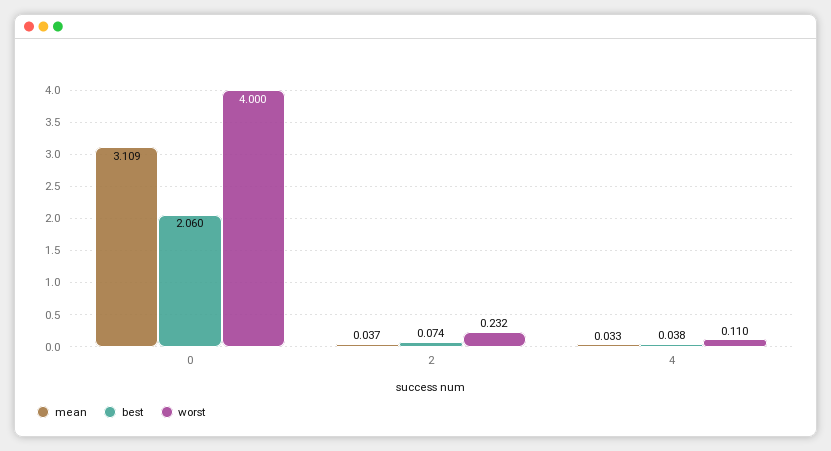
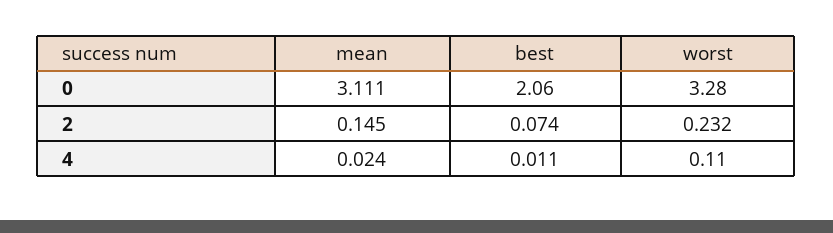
  {
    "mean": {
-     "0": 3.109,
+     "0": 3.111,
-     "2": 0.037,
+     "2": 0.145,
-     "4": 0.033
+     "4": 0.024
    },
    "best": {
      "0": 2.06,
      "2": 0.074,
-     "4": 0.038
+     "4": 0.011
    },
    "worst": {
-     "0": 4,
+     "0": 3.28,
      "2": 0.232,
      "4": 0.11
    }
  }

